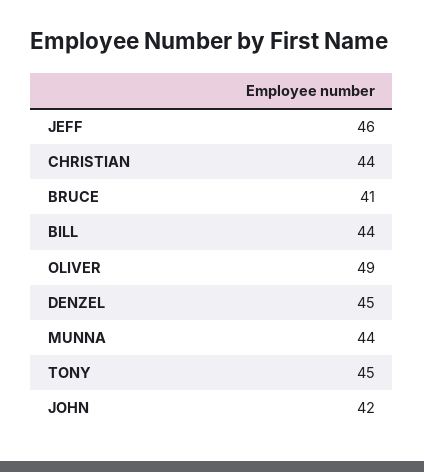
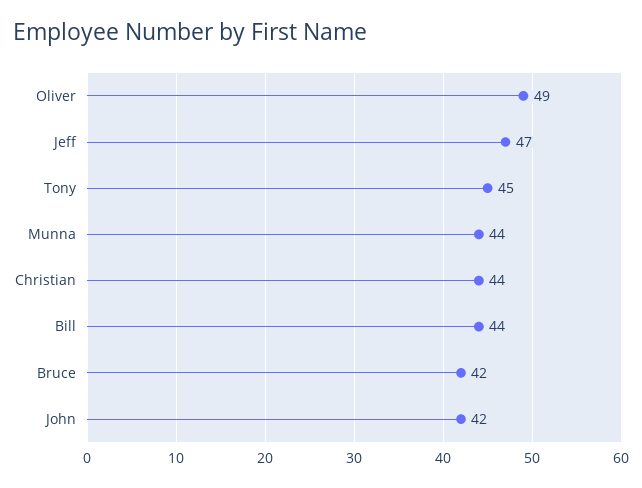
  {
-   "JEFF": 46,
+   "JEFF": 47,
    "CHRISTIAN": 44,
-   "BRUCE": 41,
+   "BRUCE": 42,
    "BILL": 44,
    "OLIVER": 49,
-   "DENZEL": 45,
    "MUNNA": 44,
    "TONY": 45,
    "JOHN": 42
  }

